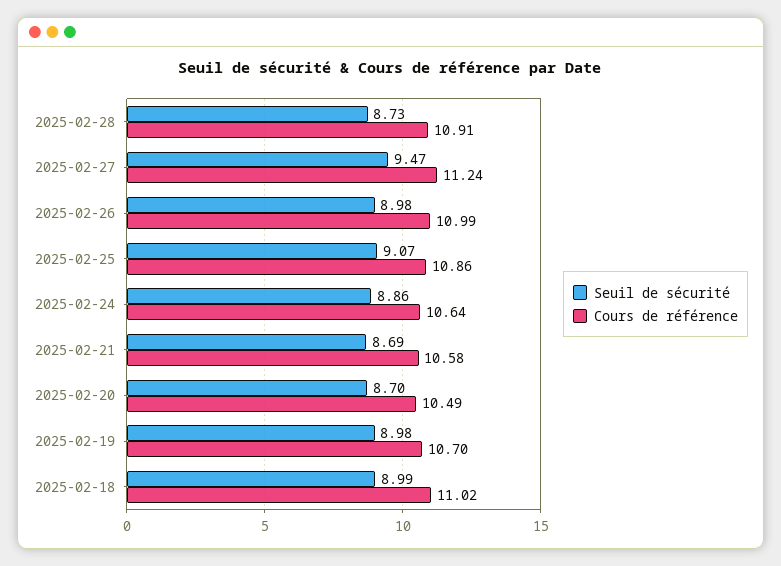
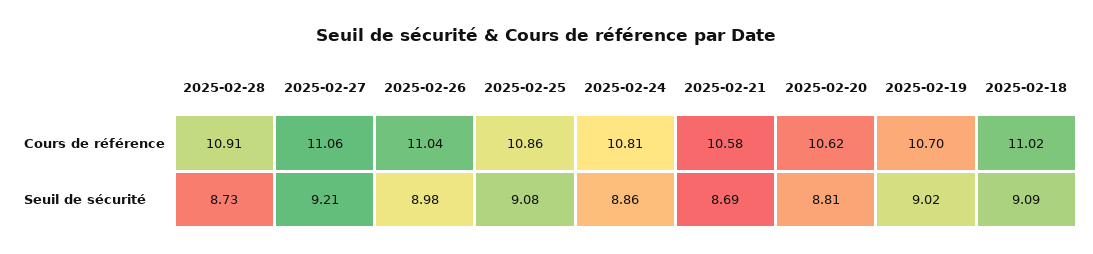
  {
    "Seuil de sécurité": {
      "2025-02-28": 8.73,
-     "2025-02-27": 9.47,
+     "2025-02-27": 9.21,
      "2025-02-26": 8.98,
-     "2025-02-25": 9.07,
+     "2025-02-25": 9.08,
      "2025-02-24": 8.86,
      "2025-02-21": 8.69,
-     "2025-02-20": 8.7,
+     "2025-02-20": 8.81,
-     "2025-02-19": 8.98,
+     "2025-02-19": 9.02,
-     "2025-02-18": 8.99
+     "2025-02-18": 9.09
    },
    "Cours de référence": {
      "2025-02-28": 10.91,
-     "2025-02-27": 11.24,
+     "2025-02-27": 11.06,
-     "2025-02-26": 10.99,
+     "2025-02-26": 11.04,
      "2025-02-25": 10.86,
-     "2025-02-24": 10.64,
+     "2025-02-24": 10.81,
      "2025-02-21": 10.58,
-     "2025-02-20": 10.49,
+     "2025-02-20": 10.62,
      "2025-02-19": 10.7,
      "2025-02-18": 11.02
    }
  }

